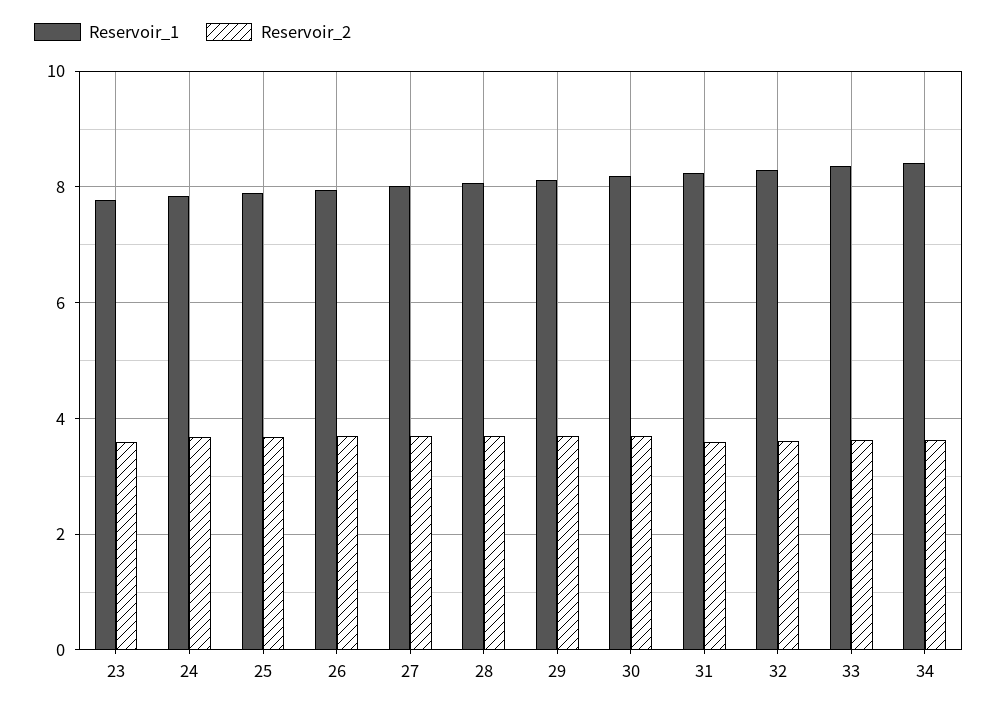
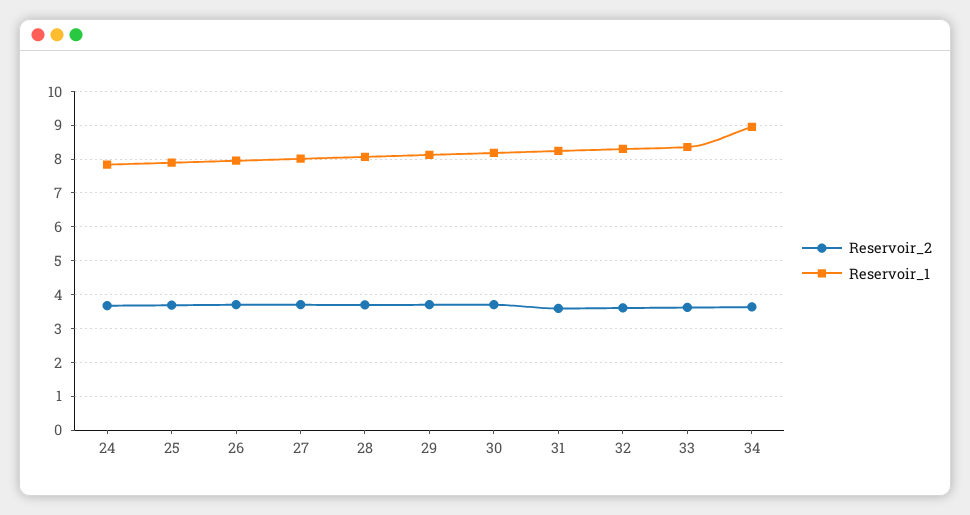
  {
    "Reservoir_1": {
-     "23": 7.8,
      "24": 7.8,
      "25": 7.8,
      "26": 8,
      "27": 8,
      "28": 8,
      "29": 8.2,
      "30": 8.2,
      "31": 8.2,
      "32": 8.2,
      "33": 8.4,
-     "34": 8.4
+     "34": 9
    },
    "Reservoir_2": {
-     "23": 3.6,
      "24": 3.6,
      "25": 3.6,
      "26": 3.8,
      "27": 3.8,
      "28": 3.6,
      "29": 3.8,
      "30": 3.8,
      "31": 3.6,
      "32": 3.6,
      "33": 3.6,
      "34": 3.6
    }
  }

